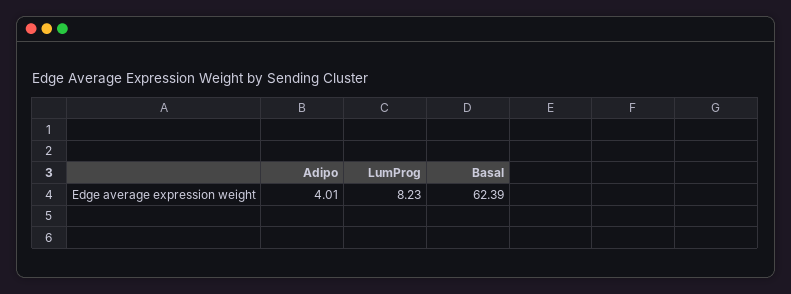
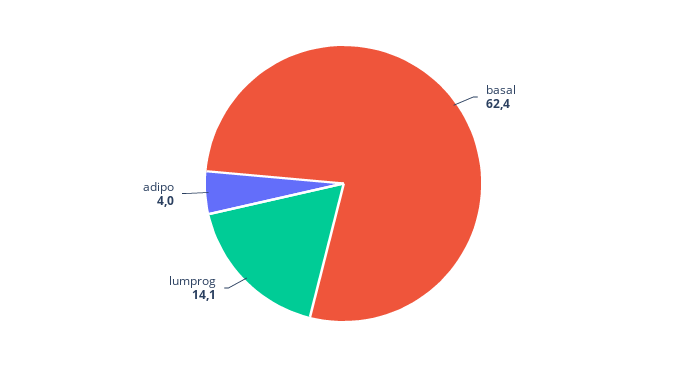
  {
    "Adipo": 4.01,
-   "LumProg": 8.23,
+   "LumProg": 14.1,
    "Basal": 62.39
  }

